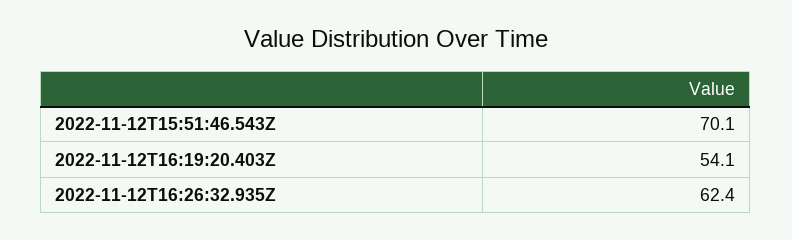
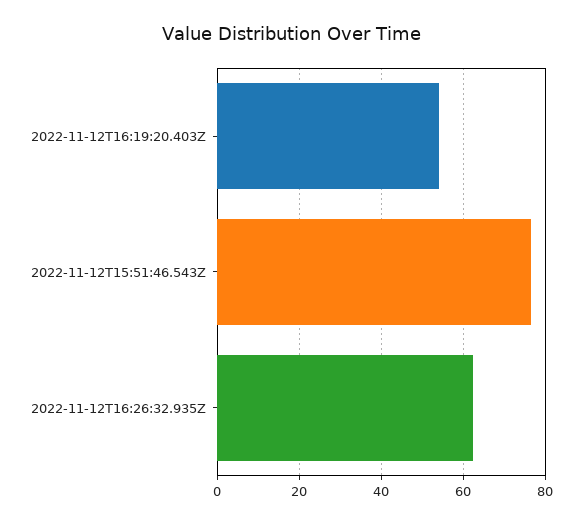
  {
-   "2022-11-12T15:51:46.543Z": 70.1,
+   "2022-11-12T15:51:46.543Z": 76,
    "2022-11-12T16:19:20.403Z": 54.1,
    "2022-11-12T16:26:32.935Z": 62.4
  }

